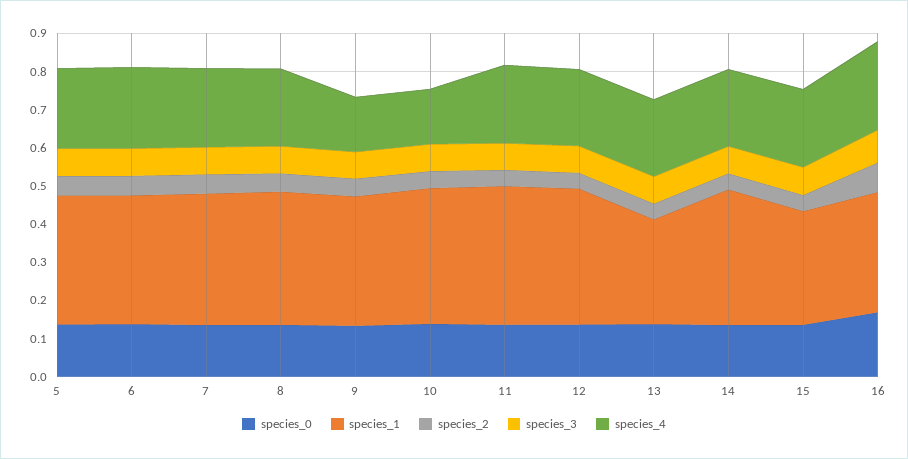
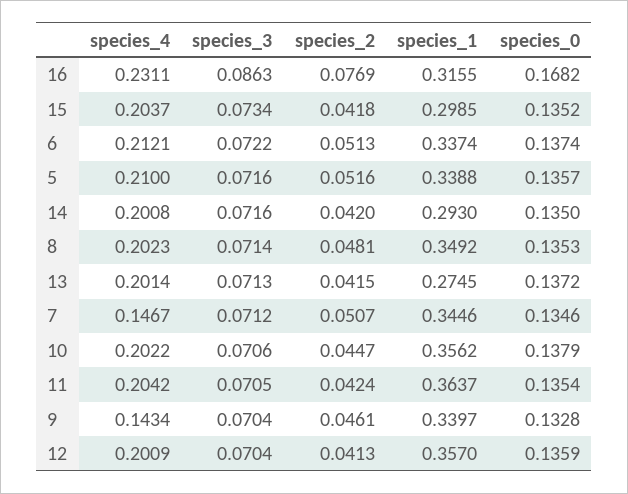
  {
    "species_0": {
      "5": 0.1357,
      "6": 0.1374,
      "7": 0.1346,
      "8": 0.1353,
      "9": 0.1328,
      "10": 0.1379,
      "11": 0.1354,
      "12": 0.1359,
      "13": 0.1372,
      "14": 0.135,
      "15": 0.1352,
      "16": 0.1682
    },
    "species_1": {
      "5": 0.3388,
      "6": 0.3374,
      "7": 0.3446,
      "8": 0.3492,
      "9": 0.3397,
      "10": 0.3562,
      "11": 0.3637,
      "12": 0.357,
      "13": 0.2745,
-     "14": 0.35,
+     "14": 0.293,
      "15": 0.2985,
      "16": 0.3155
    },
    "species_2": {
      "5": 0.0516,
      "6": 0.0513,
      "7": 0.0507,
      "8": 0.0481,
      "9": 0.0461,
      "10": 0.0447,
      "11": 0.0424,
      "12": 0.0413,
      "13": 0.0415,
      "14": 0.042,
      "15": 0.0418,
      "16": 0.0769
    },
    "species_3": {
      "5": 0.0716,
      "6": 0.0722,
      "7": 0.0712,
      "8": 0.0714,
      "9": 0.0704,
      "10": 0.0706,
      "11": 0.0705,
      "12": 0.0704,
      "13": 0.0713,
      "14": 0.0716,
      "15": 0.0734,
      "16": 0.0863
    },
    "species_4": {
      "5": 0.21,
      "6": 0.2121,
-     "7": 0.2,
+     "7": 0.1467,
      "8": 0.2023,
      "9": 0.1434,
-     "10": 0.15,
+     "10": 0.2022,
      "11": 0.2042,
      "12": 0.2009,
      "13": 0.2014,
      "14": 0.2008,
      "15": 0.2037,
      "16": 0.2311
    }
  }

